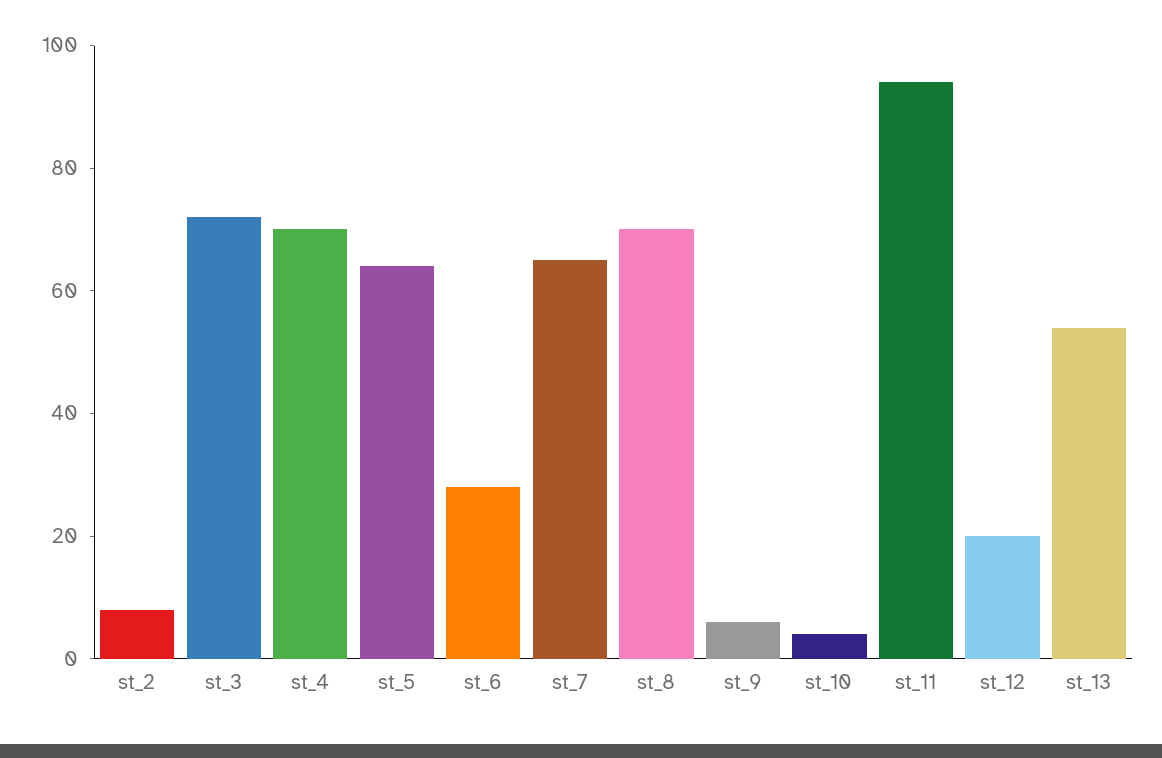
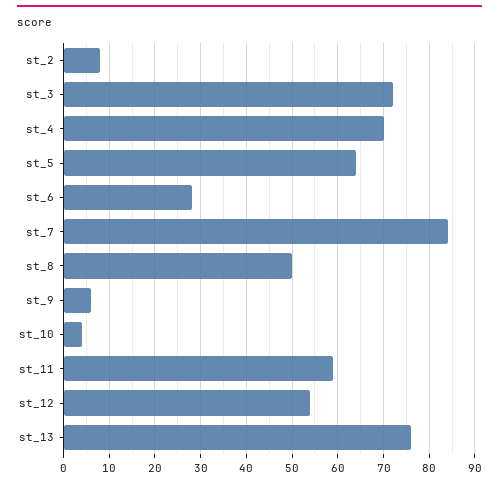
  {
    "st_2": 10,
    "st_3": 70,
    "st_4": 70,
    "st_5": 65,
    "st_6": 30,
-   "st_7": 65,
+   "st_7": 85,
-   "st_8": 70,
+   "st_8": 50,
    "st_9": 5,
    "st_10": 5,
-   "st_11": 95,
+   "st_11": 60,
-   "st_12": 20,
+   "st_12": 55,
-   "st_13": 55
+   "st_13": 75
  }

